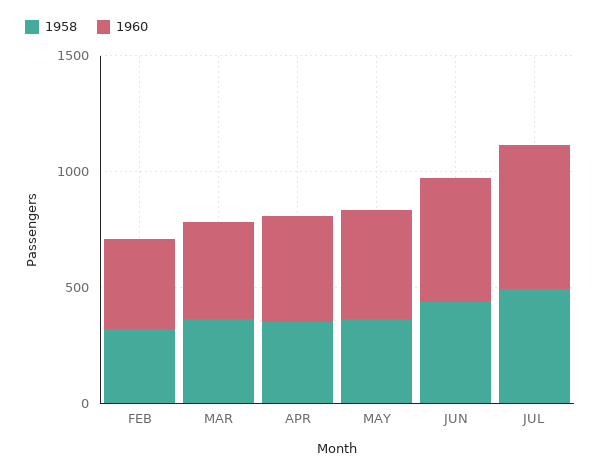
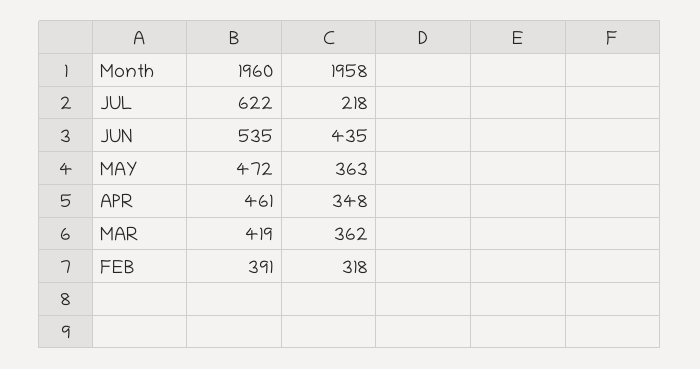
  {
    "1958": {
      "FEB": 318,
      "MAR": 362,
      "APR": 348,
      "MAY": 363,
      "JUN": 435,
-     "JUL": 500
+     "JUL": 218
    },
    "1960": {
      "FEB": 391,
      "MAR": 419,
      "APR": 461,
      "MAY": 472,
      "JUN": 535,
      "JUL": 622
    }
  }

